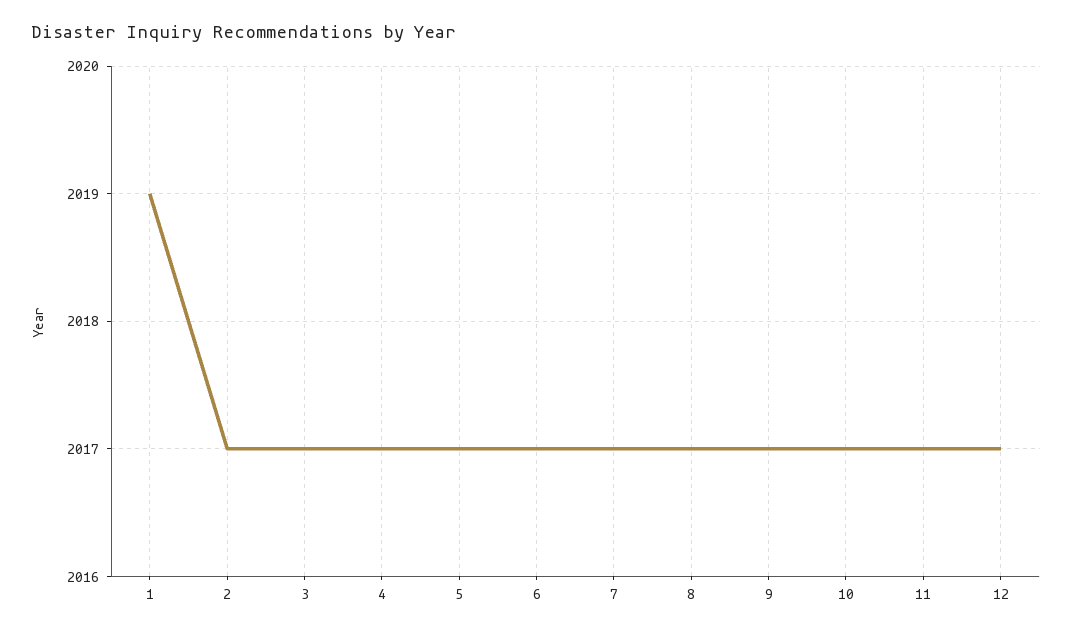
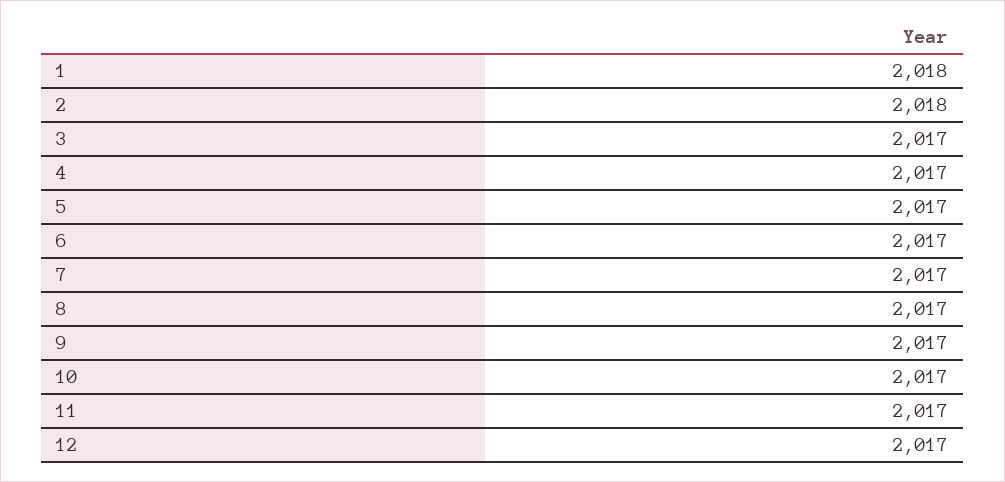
  {
-   "1": 2019,
+   "1": 2018,
-   "2": 2017,
+   "2": 2018,
    "3": 2017,
    "4": 2017,
    "5": 2017,
    "6": 2017,
    "7": 2017,
    "8": 2017,
    "9": 2017,
    "10": 2017,
    "11": 2017,
    "12": 2017
  }

